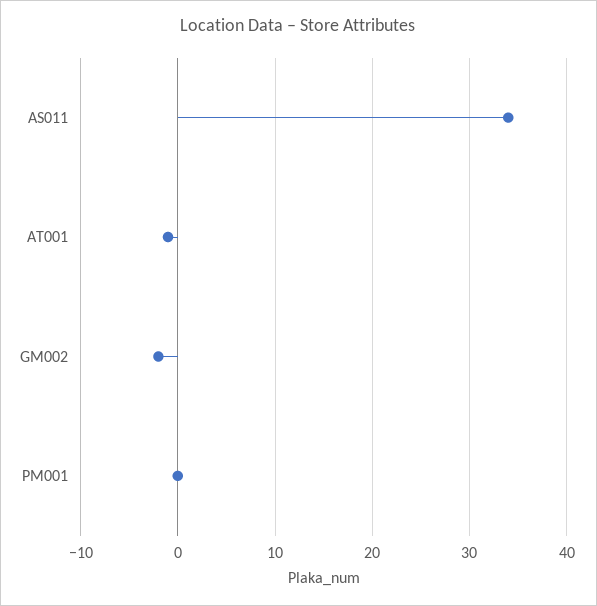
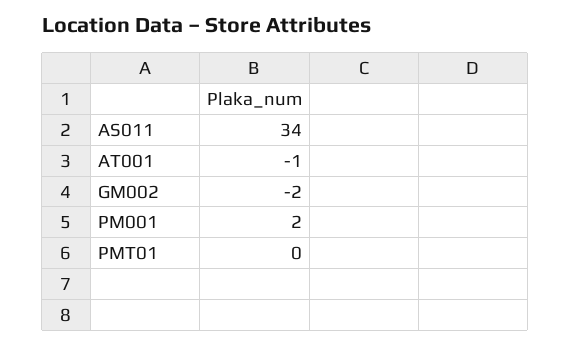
  {
    "AS011": 34,
    "AT001": -1,
    "GM002": -2,
-   "PM001": 0
+   "PM001": 2,
+   "PMT01": 0
  }

